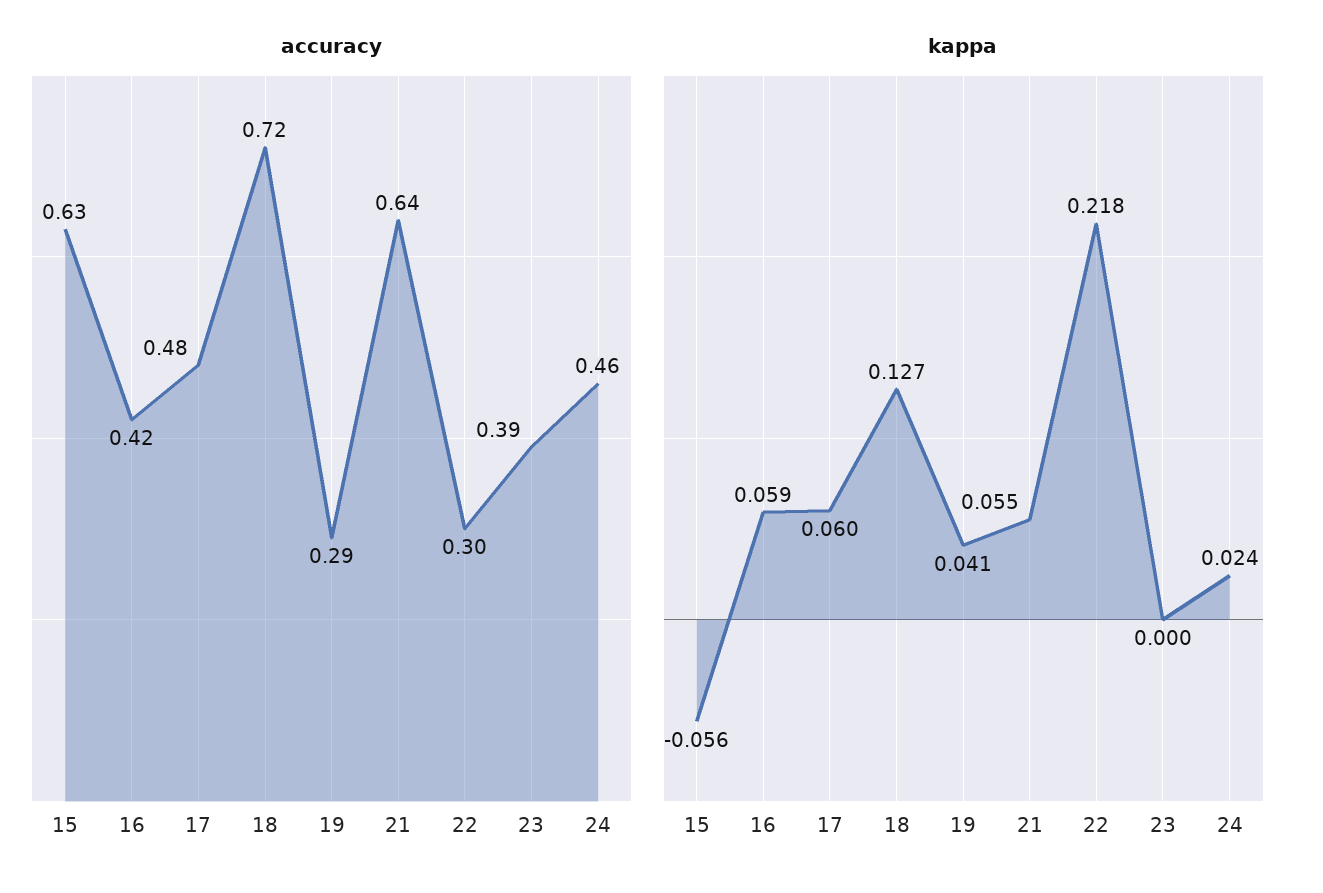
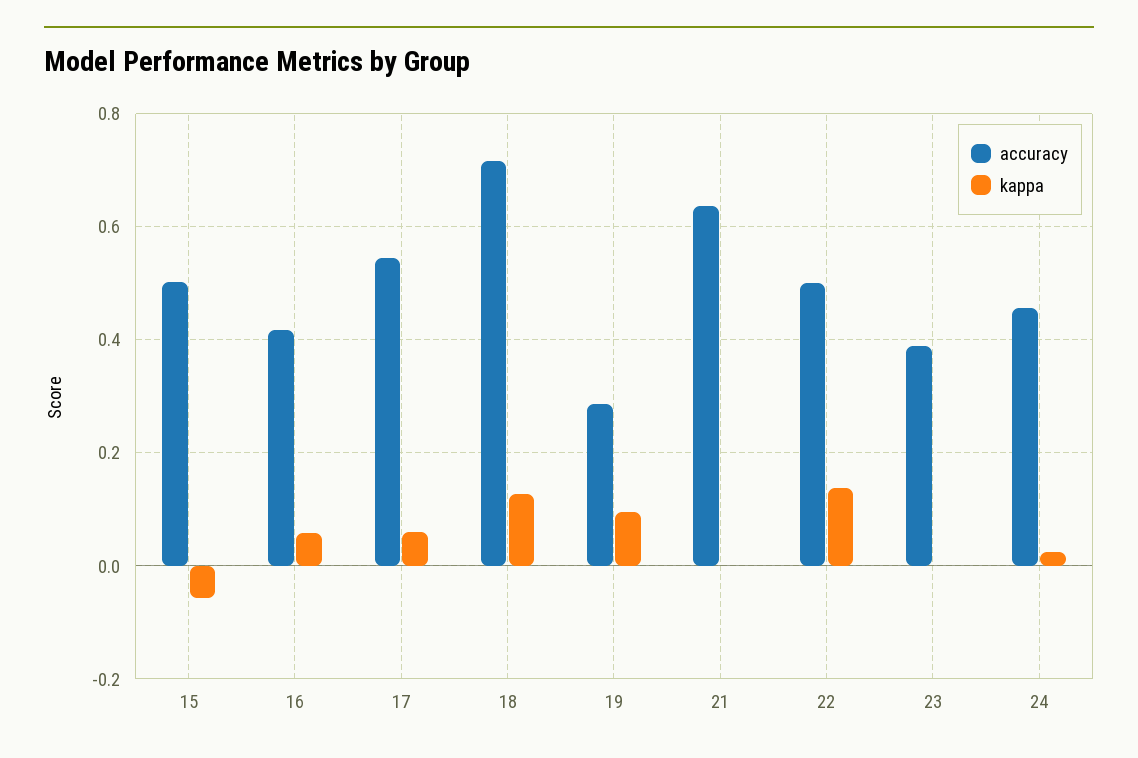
  {
    "accuracy": {
-     "15": 0.63,
+     "15": 0.5,
      "16": 0.42,
-     "17": 0.48,
+     "17": 0.54,
      "18": 0.72,
      "19": 0.29,
      "21": 0.64,
-     "22": 0.3,
+     "22": 0.5,
      "23": 0.39,
      "24": 0.46
    },
    "kappa": {
      "15": -0.056,
      "16": 0.059,
      "17": 0.06,
      "18": 0.127,
-     "19": 0.041,
+     "19": 0.1,
-     "21": 0.055,
+     "21": 0,
-     "22": 0.218,
+     "22": 0.14,
      "23": 0,
      "24": 0.024
    }
  }

